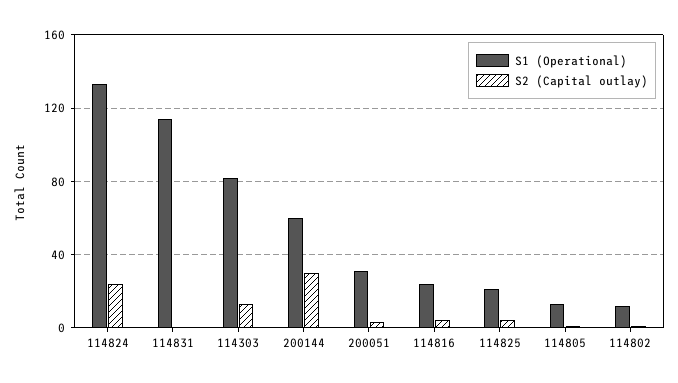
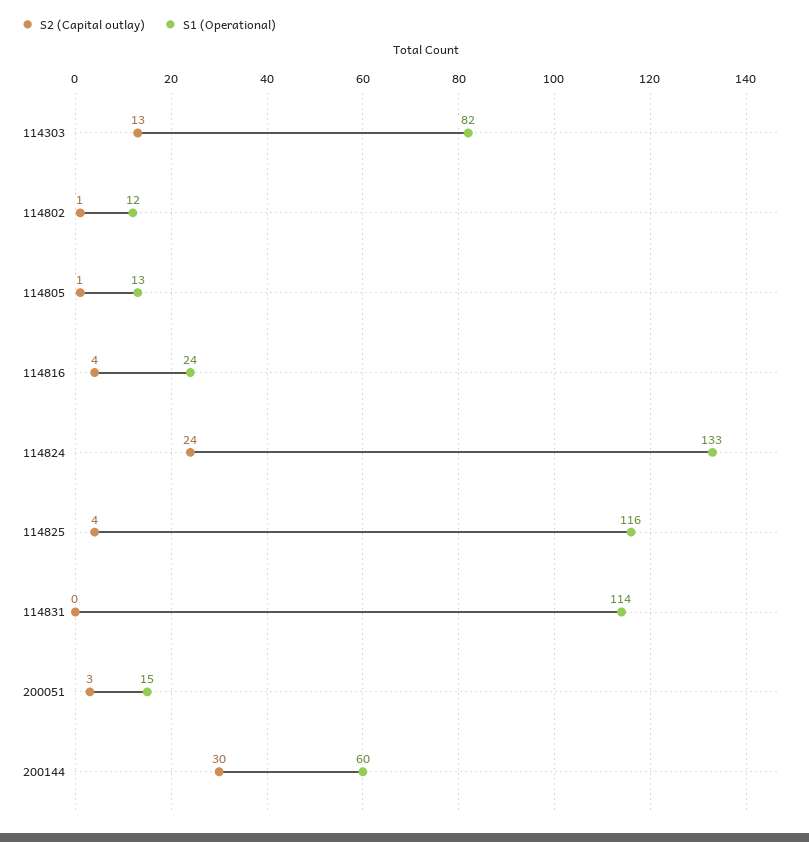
  {
    "S1 (Operational)": {
      "114824": 133,
      "114831": 114,
      "114303": 82,
      "200144": 60,
-     "200051": 30,
+     "200051": 15,
      "114816": 24,
-     "114825": 20,
+     "114825": 116,
      "114805": 13,
      "114802": 12
    },
    "S2 (Capital outlay)": {
      "114824": 24,
      "114831": 0,
      "114303": 13,
      "200144": 30,
      "200051": 3,
      "114816": 4,
      "114825": 4,
      "114805": 1,
      "114802": 1
    }
  }

